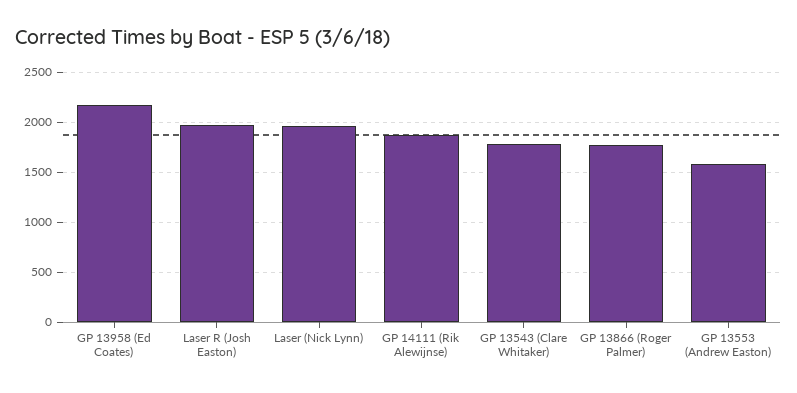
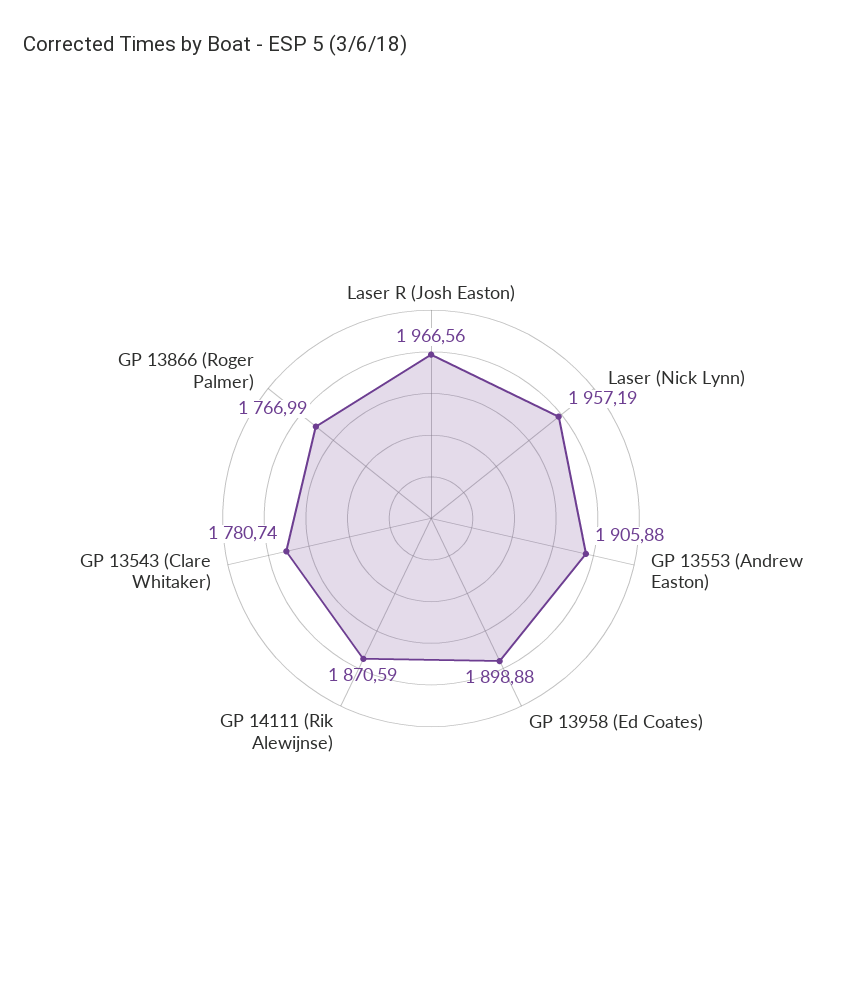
  {
-   "GP 13958 (Ed Coates)": 2200,
+   "GP 13958 (Ed Coates)": 1898.88,
    "Laser R (Josh Easton)": 1966.56,
    "Laser (Nick Lynn)": 1957.19,
    "GP 14111 (Rik Alewijnse)": 1870.59,
    "GP 13543 (Clare Whitaker)": 1780.74,
    "GP 13866 (Roger Palmer)": 1766.99,
-   "GP 13553 (Andrew Easton)": 1600
+   "GP 13553 (Andrew Easton)": 1905.88
  }

